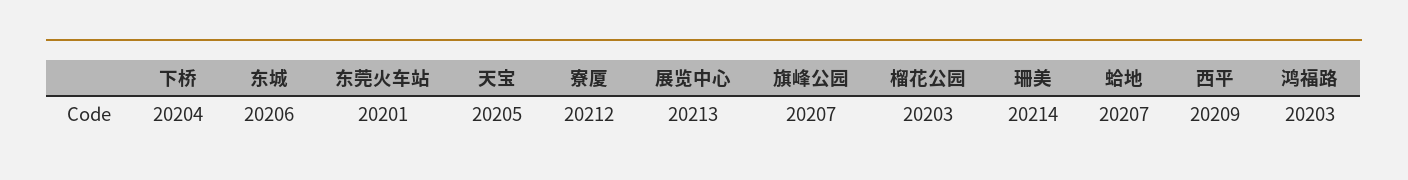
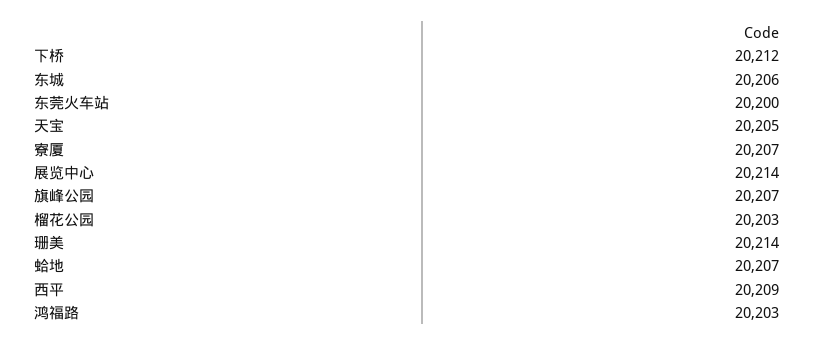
  {
-   "下桥": 20204,
+   "下桥": 20212,
    "东城": 20206,
-   "东莞火车站": 20201,
+   "东莞火车站": 20200,
    "天宝": 20205,
-   "寮厦": 20212,
+   "寮厦": 20207,
-   "展览中心": 20213,
+   "展览中心": 20214,
    "旗峰公园": 20207,
    "榴花公园": 20203,
    "珊美": 20214,
    "蛤地": 20207,
    "西平": 20209,
    "鸿福路": 20203
  }

